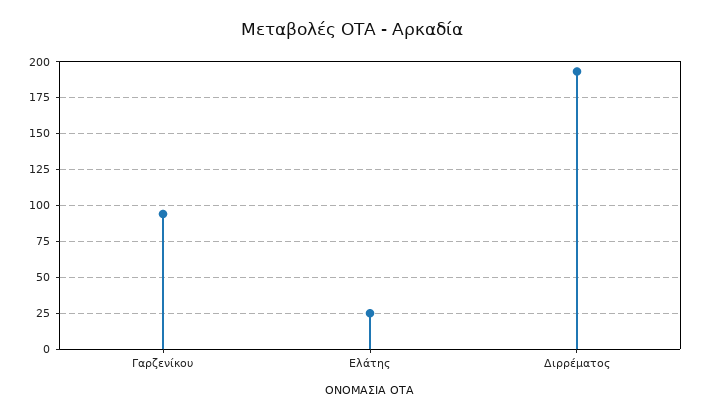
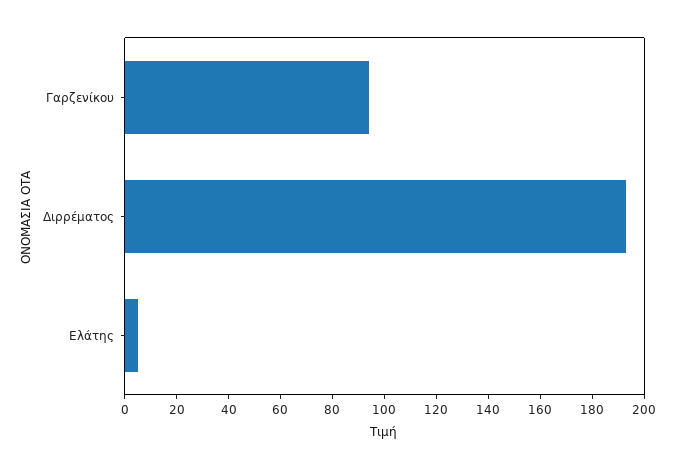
  {
    "Γαρζενίκου": 95,
-   "Ελάτης": 25,
+   "Ελάτης": 5,
    "Διρρέματος": 195
  }

